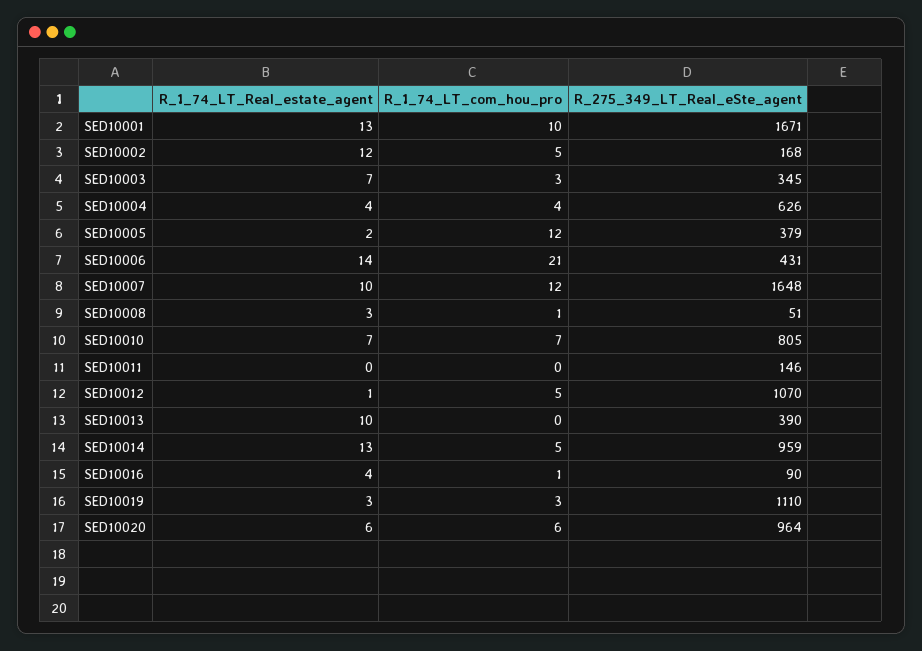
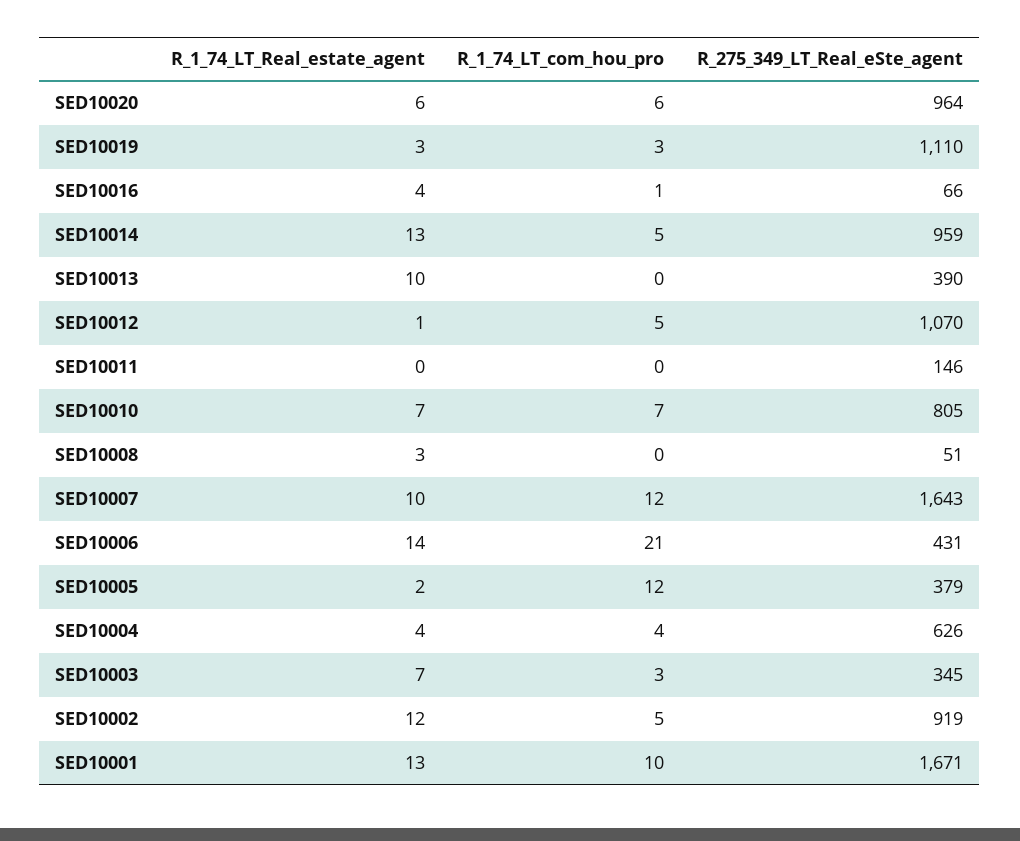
  {
    "R_1_74_LT_Real_estate_agent": {
      "SED10001": 13,
      "SED10002": 12,
      "SED10003": 7,
      "SED10004": 4,
      "SED10005": 2,
      "SED10006": 14,
      "SED10007": 10,
      "SED10008": 3,
      "SED10010": 7,
      "SED10011": 0,
      "SED10012": 1,
      "SED10013": 10,
      "SED10014": 13,
      "SED10016": 4,
      "SED10019": 3,
      "SED10020": 6
    },
    "R_1_74_LT_com_hou_pro": {
      "SED10001": 10,
      "SED10002": 5,
      "SED10003": 3,
      "SED10004": 4,
      "SED10005": 12,
      "SED10006": 21,
      "SED10007": 12,
-     "SED10008": 1,
+     "SED10008": 0,
      "SED10010": 7,
      "SED10011": 0,
      "SED10012": 5,
      "SED10013": 0,
      "SED10014": 5,
      "SED10016": 1,
      "SED10019": 3,
      "SED10020": 6
    },
    "R_275_349_LT_Real_eSte_agent": {
      "SED10001": 1671,
-     "SED10002": 168,
+     "SED10002": 919,
      "SED10003": 345,
      "SED10004": 626,
      "SED10005": 379,
      "SED10006": 431,
-     "SED10007": 1648,
+     "SED10007": 1643,
      "SED10008": 51,
      "SED10010": 805,
      "SED10011": 146,
      "SED10012": 1070,
      "SED10013": 390,
      "SED10014": 959,
-     "SED10016": 90,
+     "SED10016": 66,
      "SED10019": 1110,
      "SED10020": 964
    }
  }

